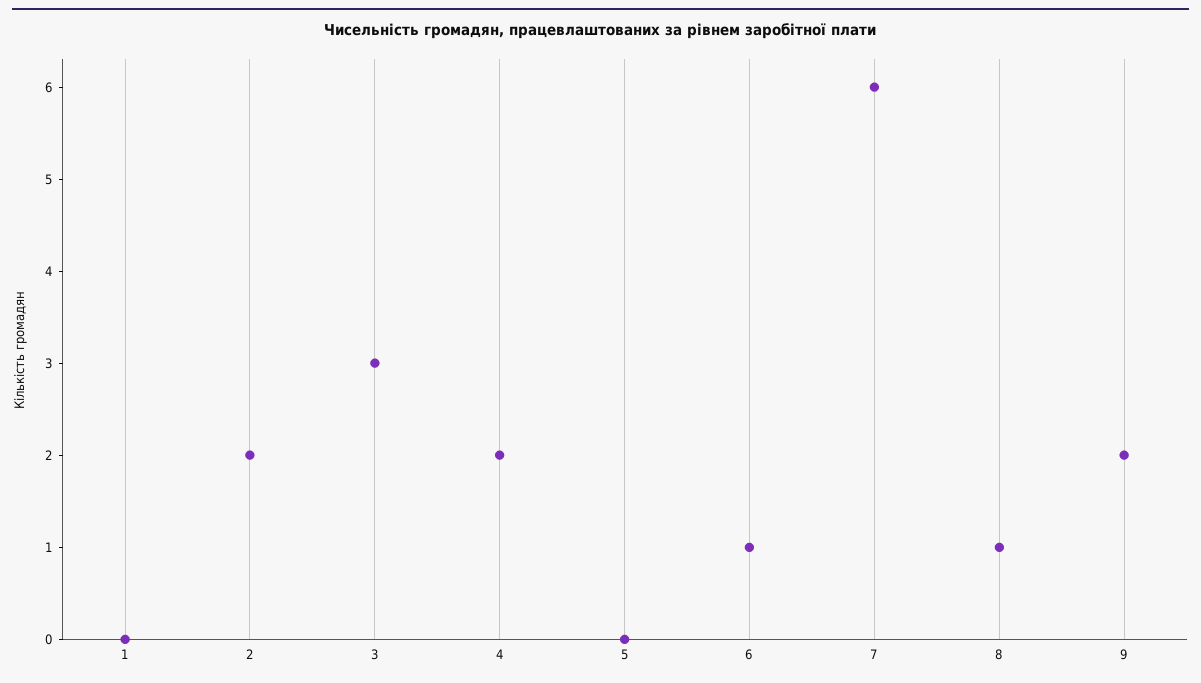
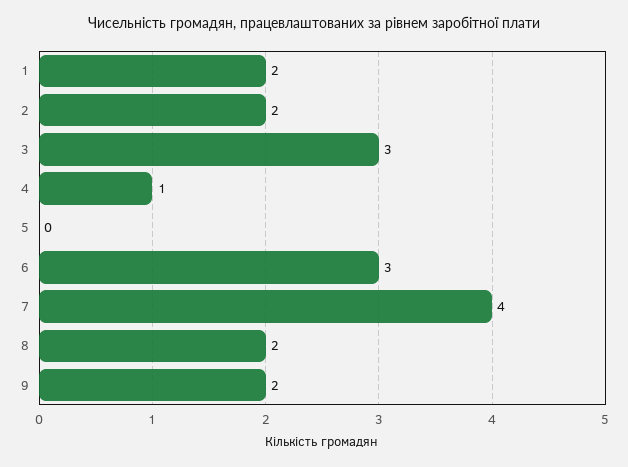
  {
-   "1": 0,
+   "1": 2,
    "2": 2,
    "3": 3,
-   "4": 2,
+   "4": 1,
    "5": 0,
-   "6": 1,
+   "6": 3,
-   "7": 6,
+   "7": 4,
-   "8": 1,
+   "8": 2,
    "9": 2
  }

